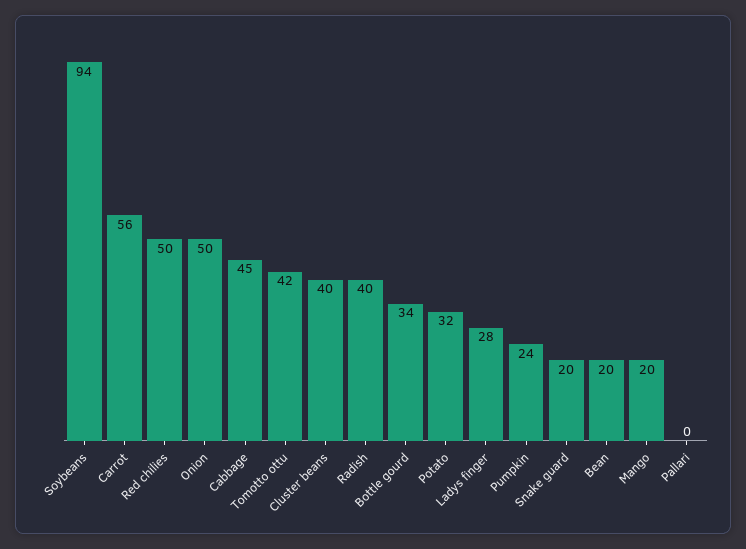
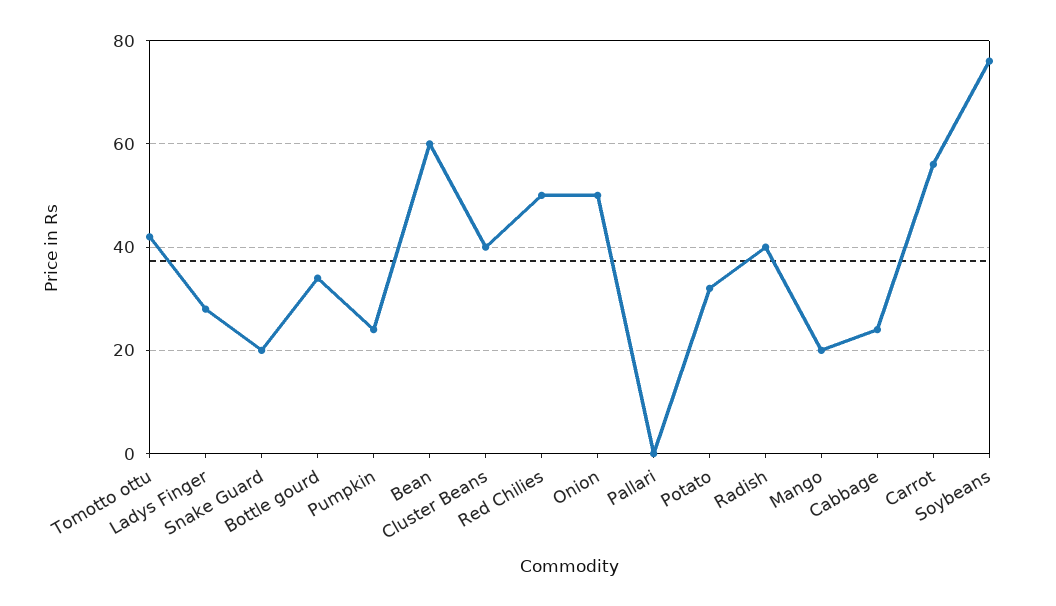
  {
-   "Soybeans": 94,
+   "Soybeans": 75,
    "Carrot": 56,
    "Red chilies": 50,
    "Onion": 50,
-   "Cabbage": 45,
+   "Cabbage": 25,
    "Tomotto ottu": 42,
    "Cluster beans": 40,
    "Radish": 40,
    "Bottle gourd": 34,
    "Potato": 32,
    "Ladys finger": 28,
    "Pumpkin": 24,
    "Snake guard": 20,
-   "Bean": 20,
+   "Bean": 60,
    "Mango": 20,
    "Pallari": 0
  }

